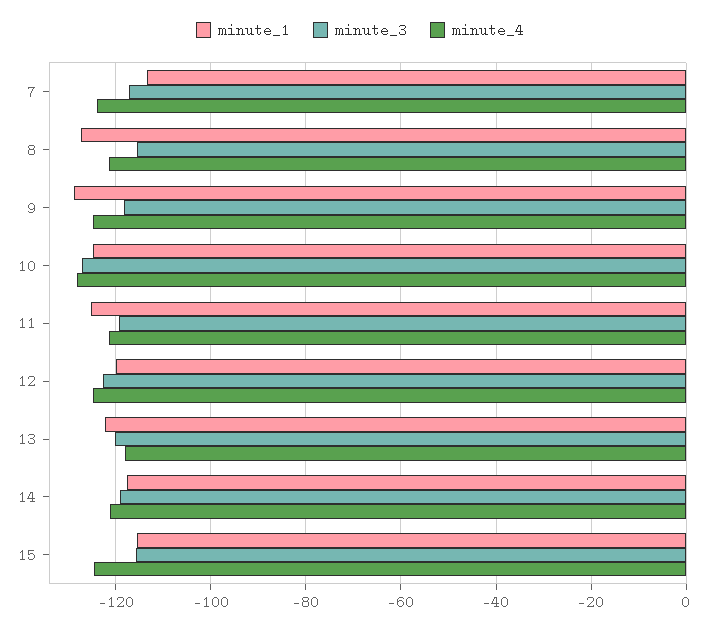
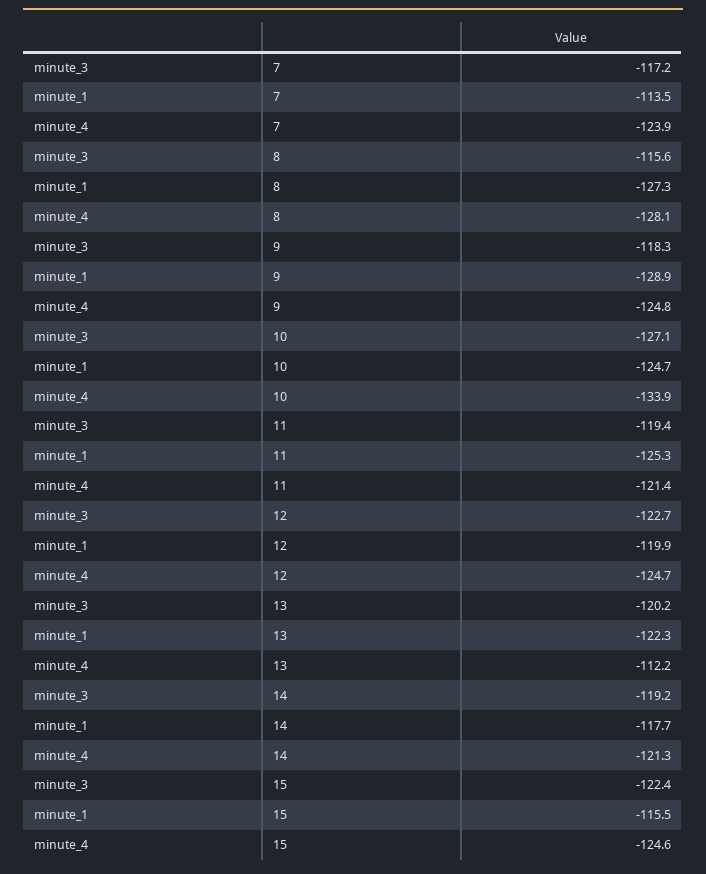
  {
    "minute_1": {
      "7": -113.5,
      "8": -127.3,
      "9": -128.9,
      "10": -124.7,
      "11": -125.3,
      "12": -119.9,
      "13": -122.3,
      "14": -117.7,
      "15": -115.5
    },
    "minute_3": {
      "7": -117.2,
      "8": -115.6,
      "9": -118.3,
      "10": -127.1,
      "11": -119.4,
      "12": -122.7,
      "13": -120.2,
      "14": -119.2,
-     "15": -116
+     "15": -122.4
    },
    "minute_4": {
      "7": -123.9,
-     "8": -122,
+     "8": -128.1,
      "9": -124.8,
-     "10": -128,
+     "10": -133.9,
      "11": -121.4,
      "12": -124.7,
-     "13": -118,
+     "13": -112.2,
      "14": -121.3,
      "15": -124.6
    }
  }

